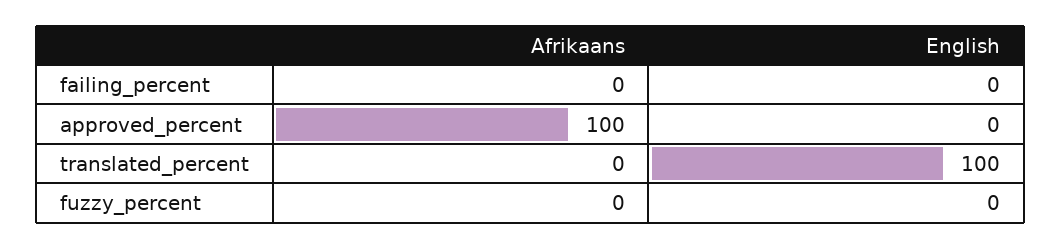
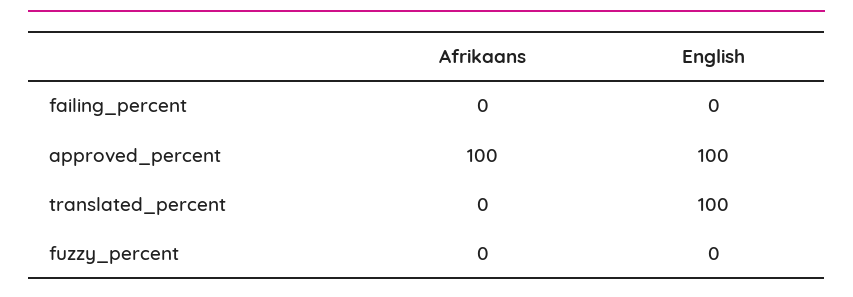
  {
    "Afrikaans": {
      "failing_percent": 0,
      "approved_percent": 100,
      "translated_percent": 0,
      "fuzzy_percent": 0
    },
    "English": {
      "failing_percent": 0,
-     "approved_percent": 0,
+     "approved_percent": 100,
      "translated_percent": 100,
      "fuzzy_percent": 0
    }
  }

